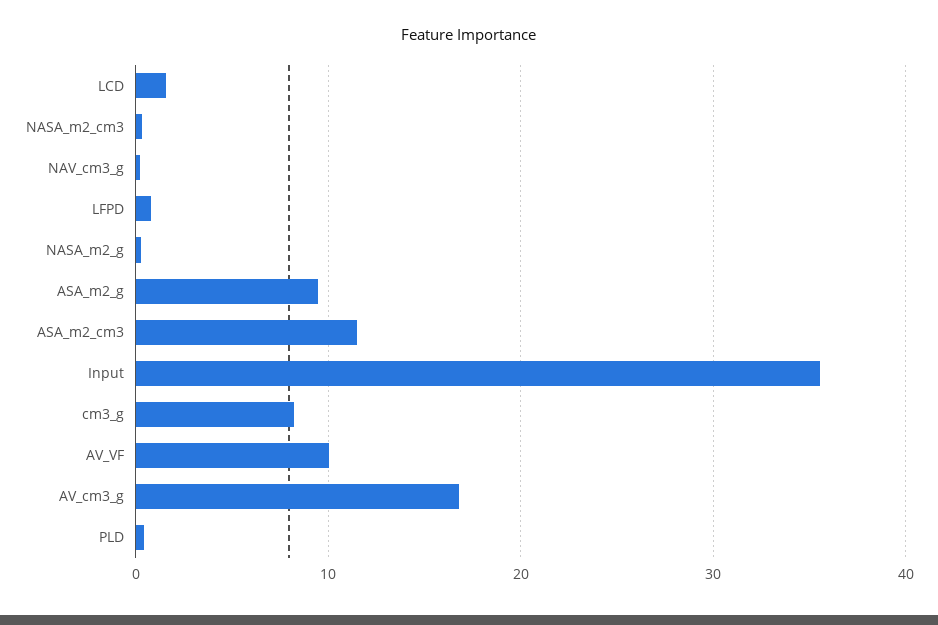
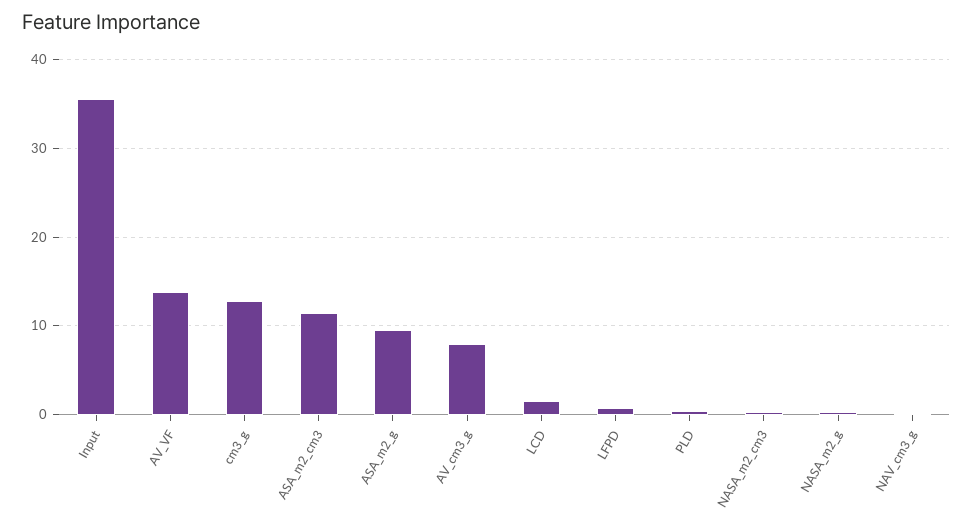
  {
    "LCD": 2,
    "NASA_m2_cm3": 0,
    "NAV_cm3_g": 0,
    "LFPD": 1,
    "NASA_m2_g": 0,
    "ASA_m2_g": 9,
    "ASA_m2_cm3": 12,
    "Input": 36,
-   "cm3_g": 8,
+   "cm3_g": 13,
-   "AV_VF": 10,
+   "AV_VF": 14,
-   "AV_cm3_g": 17,
+   "AV_cm3_g": 8,
    "PLD": 0
  }

